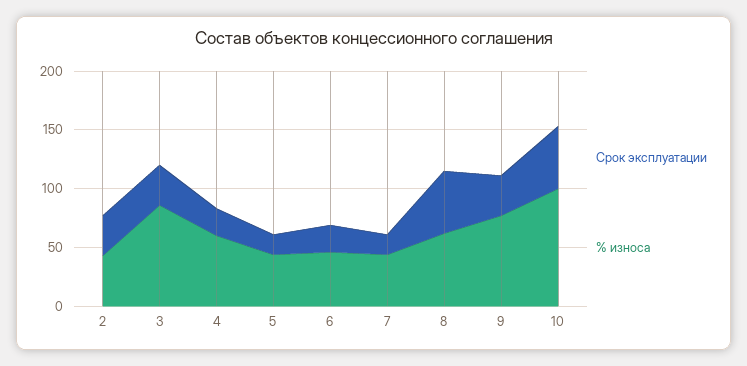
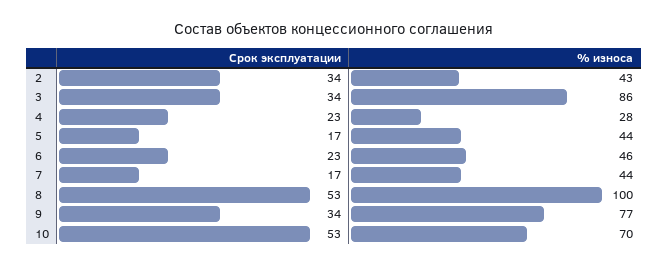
  {
    "Срок эксплуатации": {
      "2": 34,
      "3": 34,
      "4": 23,
      "5": 17,
      "6": 23,
      "7": 17,
      "8": 53,
      "9": 34,
      "10": 53
    },
    "% износа": {
      "2": 43,
      "3": 86,
-     "4": 60,
+     "4": 28,
      "5": 44,
      "6": 46,
      "7": 44,
-     "8": 60,
+     "8": 100,
      "9": 77,
-     "10": 100
+     "10": 70
    }
  }

